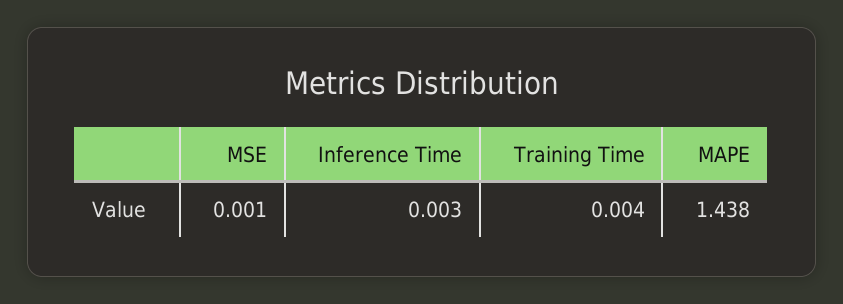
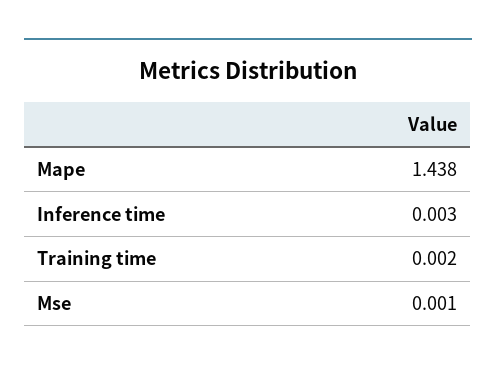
  {
    "MSE": 0.001,
    "Inference Time": 0.003,
-   "Training Time": 0.004,
+   "Training Time": 0.002,
    "MAPE": 1.438
  }

